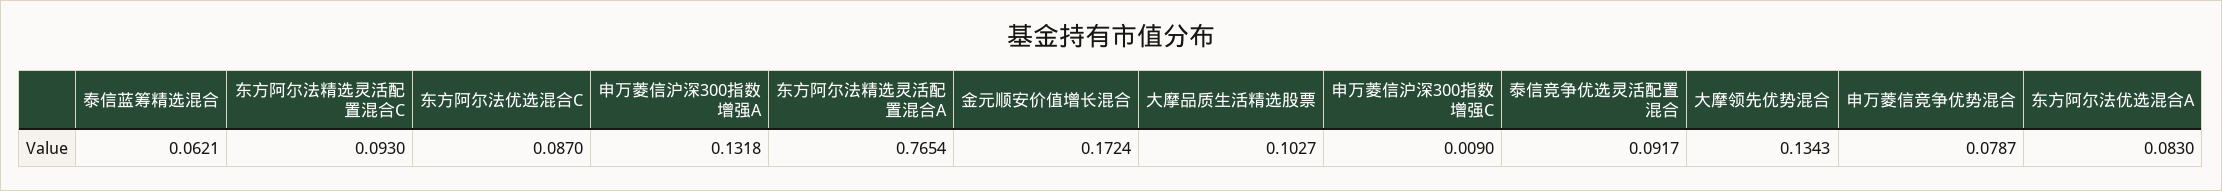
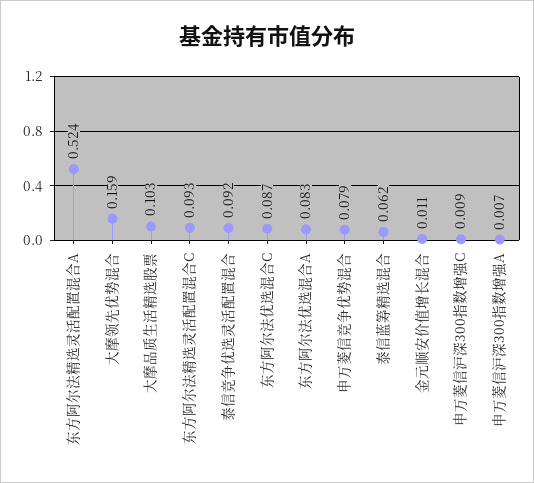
  {
    "泰信蓝筹精选混合": 0.0621,
    "东方阿尔法精选灵活配置混合C": 0.093,
    "东方阿尔法优选混合C": 0.087,
-   "申万菱信沪深300指数增强A": 0.1318,
+   "申万菱信沪深300指数增强A": 0.007,
-   "东方阿尔法精选灵活配置混合A": 0.7654,
+   "东方阿尔法精选灵活配置混合A": 0.524,
-   "金元顺安价值增长混合": 0.1724,
+   "金元顺安价值增长混合": 0.011,
    "大摩品质生活精选股票": 0.1027,
    "申万菱信沪深300指数增强C": 0.009,
    "泰信竞争优选灵活配置混合": 0.0917,
-   "大摩领先优势混合": 0.1343,
+   "大摩领先优势混合": 0.159,
    "申万菱信竞争优势混合": 0.0787,
    "东方阿尔法优选混合A": 0.083
  }

